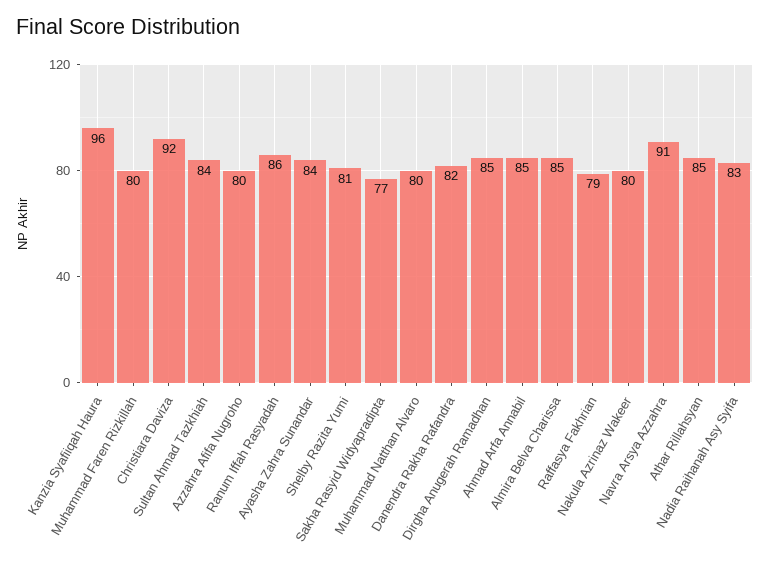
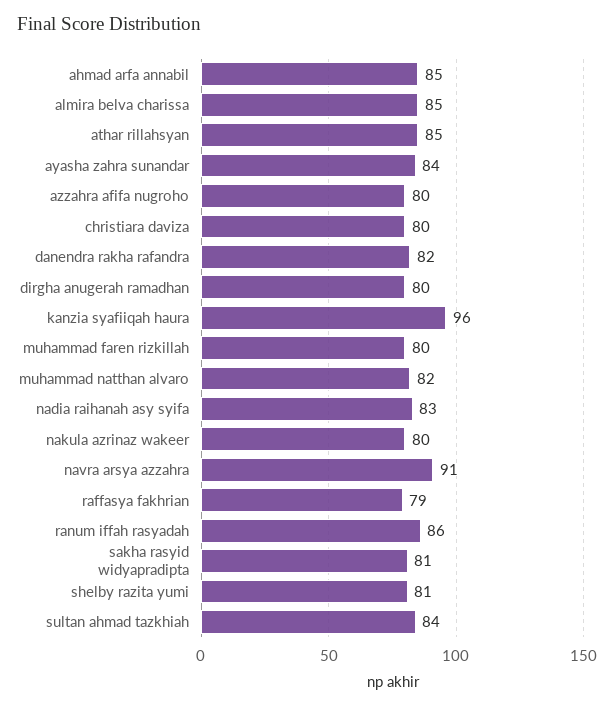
  {
    "Kanzia Syafiiqah Haura": 96,
    "Muhammad Faren Rizkillah": 80,
-   "Christiara Daviza": 92,
+   "Christiara Daviza": 80,
    "Sultan Ahmad Tazkhiah": 84,
    "Azzahra Afifa Nugroho": 80,
    "Ranum Iffah Rasyadah": 86,
    "Ayasha Zahra Sunandar": 84,
    "Shelby Razita Yumi": 81,
-   "Sakha Rasyid Widyapradipta": 77,
+   "Sakha Rasyid Widyapradipta": 81,
-   "Muhammad Natthan Alvaro": 80,
+   "Muhammad Natthan Alvaro": 82,
    "Danendra Rakha Rafandra": 82,
-   "Dirgha Anugerah Ramadhan": 85,
+   "Dirgha Anugerah Ramadhan": 80,
    "Ahmad Arfa Annabil": 85,
    "Almira Belva Charissa": 85,
    "Raffasya Fakhrian": 79,
    "Nakula Azrinaz Wakeer": 80,
    "Navra Arsya Azzahra": 91,
    "Athar Rillahsyan": 85,
    "Nadia Raihanah Asy Syifa": 83
  }

